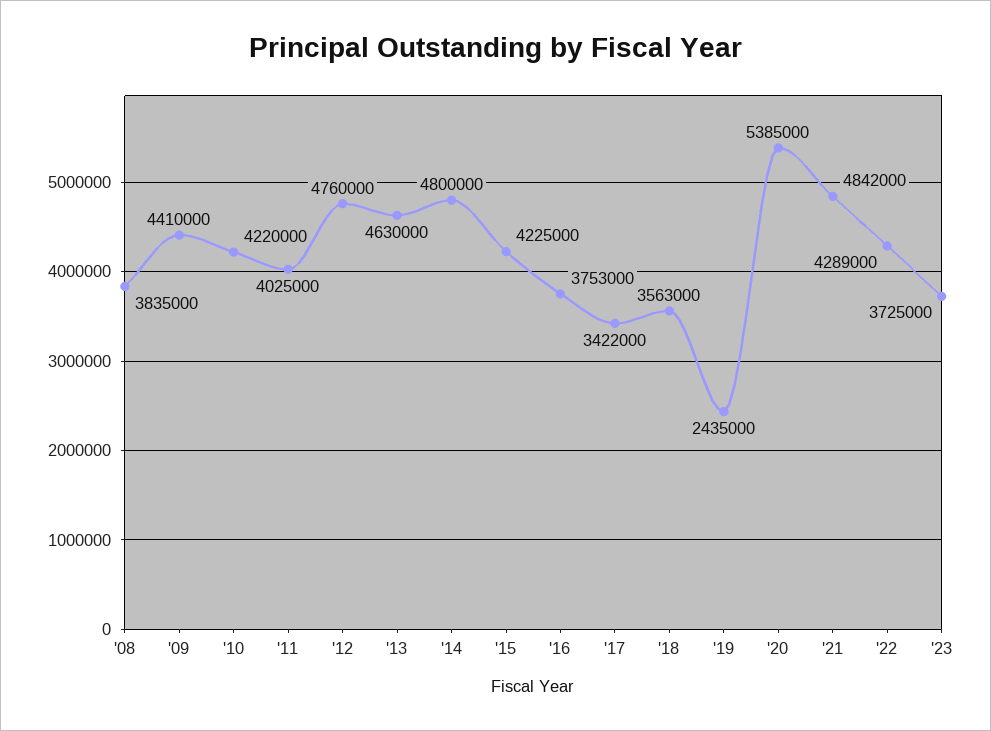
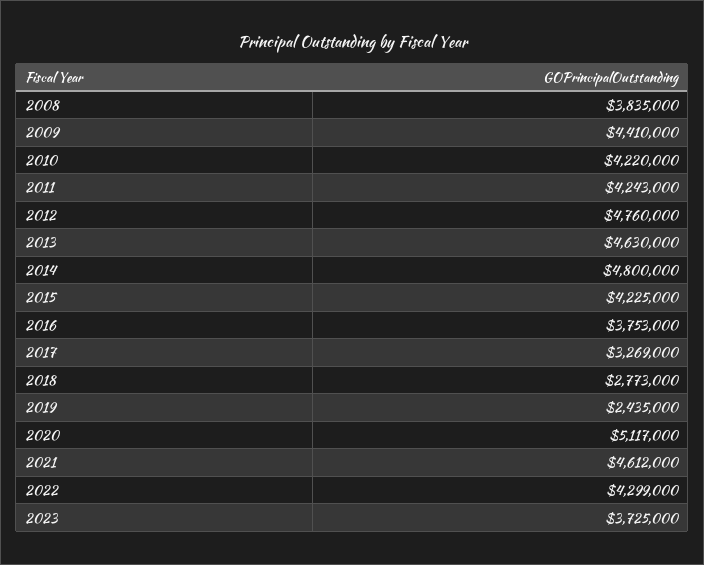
  {
    "'08": 3835000,
    "'09": 4410000,
    "'10": 4220000,
-   "'11": 4025000,
+   "'11": 4243000,
    "'12": 4760000,
    "'13": 4630000,
    "'14": 4800000,
    "'15": 4225000,
    "'16": 3753000,
-   "'17": 3422000,
+   "'17": 3269000,
-   "'18": 3563000,
+   "'18": 2773000,
    "'19": 2435000,
-   "'20": 5385000,
+   "'20": 5117000,
-   "'21": 4842000,
+   "'21": 4612000,
-   "'22": 4289000,
+   "'22": 4299000,
    "'23": 3725000
  }

